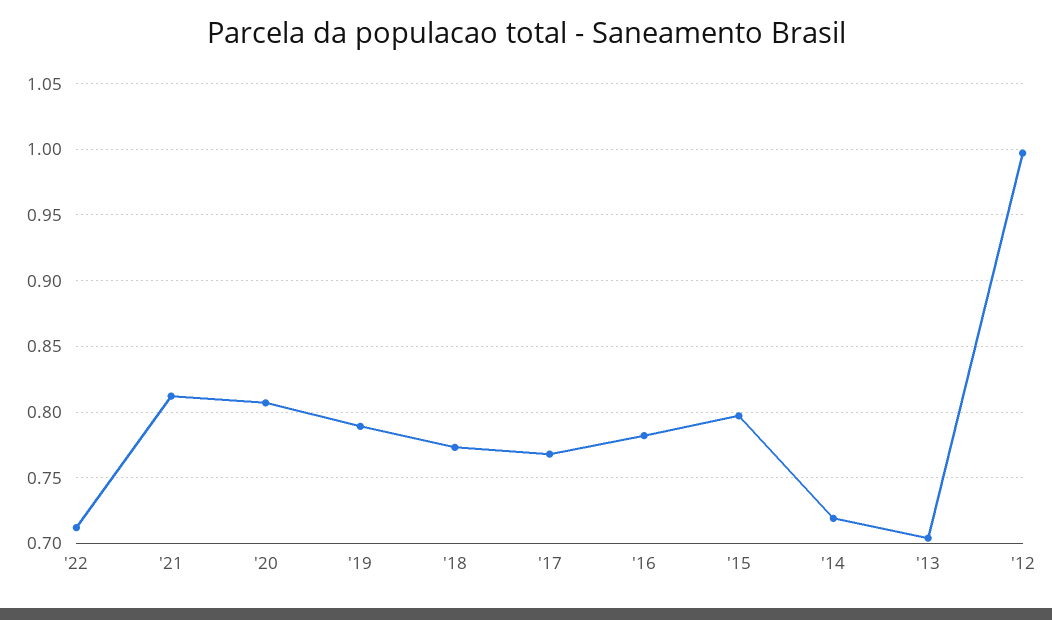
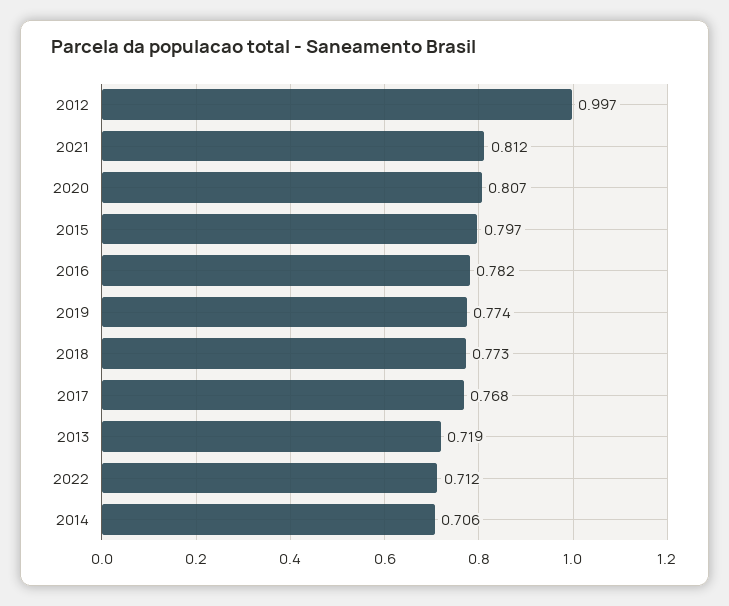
  {
    "'22": 0.712,
    "'21": 0.812,
    "'20": 0.807,
-   "'19": 0.79,
+   "'19": 0.774,
    "'18": 0.773,
    "'17": 0.768,
    "'16": 0.782,
    "'15": 0.797,
-   "'14": 0.72,
+   "'14": 0.706,
-   "'13": 0.705,
+   "'13": 0.719,
    "'12": 0.997
  }

